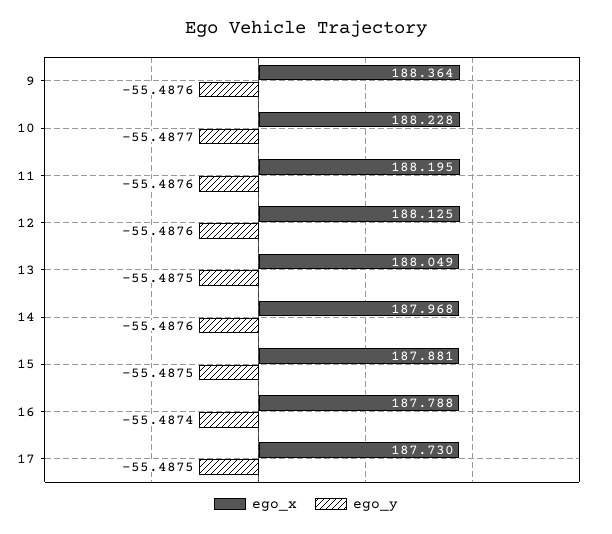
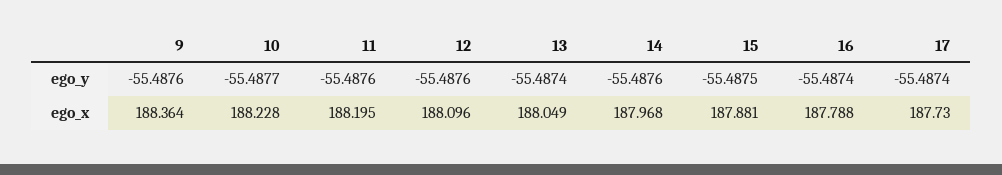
  {
    "ego_x": {
      "9": 188.364,
      "10": 188.228,
      "11": 188.195,
-     "12": 188.125,
+     "12": 188.096,
      "13": 188.049,
      "14": 187.968,
      "15": 187.881,
      "16": 187.788,
      "17": 187.73
    },
    "ego_y": {
      "9": -55.4876,
      "10": -55.4877,
      "11": -55.4876,
      "12": -55.4876,
-     "13": -55.4875,
+     "13": -55.4874,
      "14": -55.4876,
      "15": -55.4875,
      "16": -55.4874,
-     "17": -55.4875
+     "17": -55.4874
    }
  }

